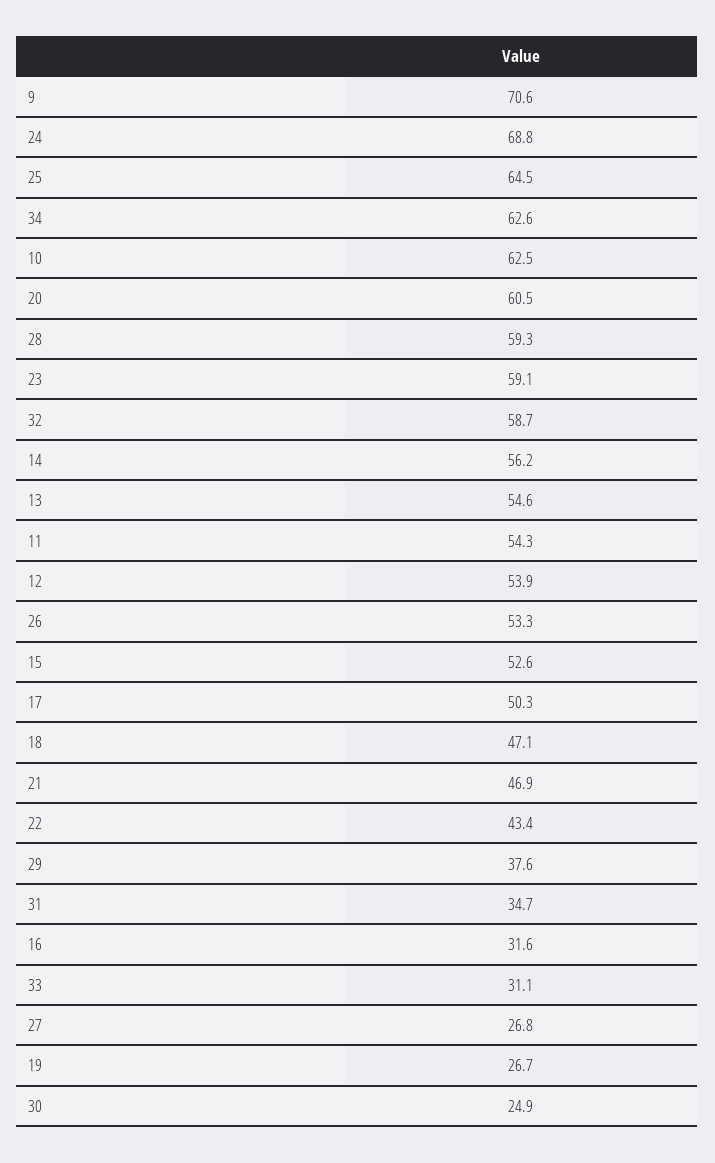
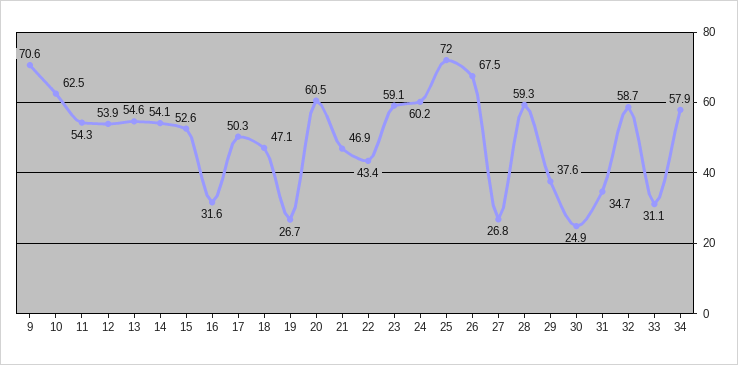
  {
    "9": 70.6,
-   "24": 68.8,
+   "24": 60.2,
-   "25": 64.5,
+   "25": 72,
-   "34": 62.6,
+   "34": 57.9,
    "10": 62.5,
    "20": 60.5,
    "28": 59.3,
    "23": 59.1,
    "32": 58.7,
-   "14": 56.2,
+   "14": 54.1,
    "13": 54.6,
    "11": 54.3,
    "12": 53.9,
-   "26": 53.3,
+   "26": 67.5,
    "15": 52.6,
    "17": 50.3,
    "18": 47.1,
    "21": 46.9,
    "22": 43.4,
    "29": 37.6,
    "31": 34.7,
    "16": 31.6,
    "33": 31.1,
    "27": 26.8,
    "19": 26.7,
    "30": 24.9
  }

